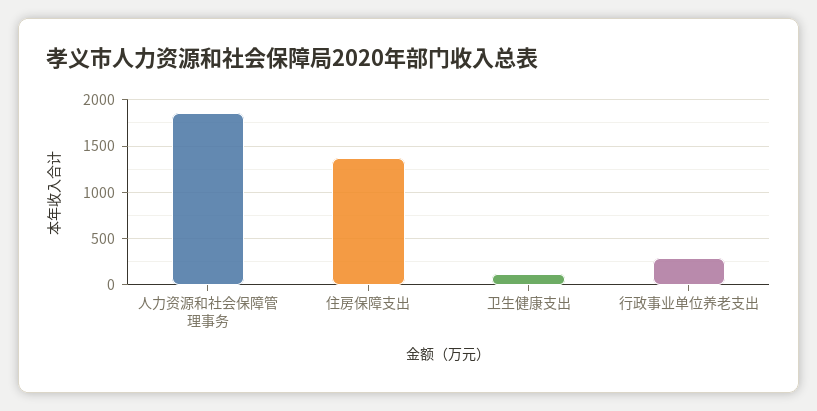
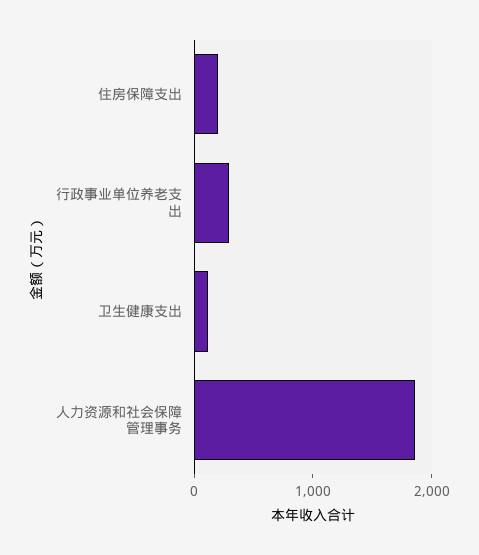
  {
    "人力资源和社会保障管理事务": 1900,
-   "住房保障支出": 1400,
+   "住房保障支出": 200,
    "卫生健康支出": 100,
    "行政事业单位养老支出": 300
  }

